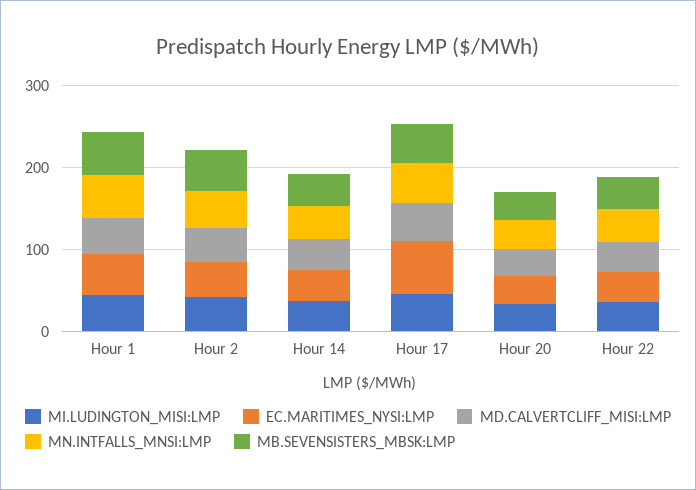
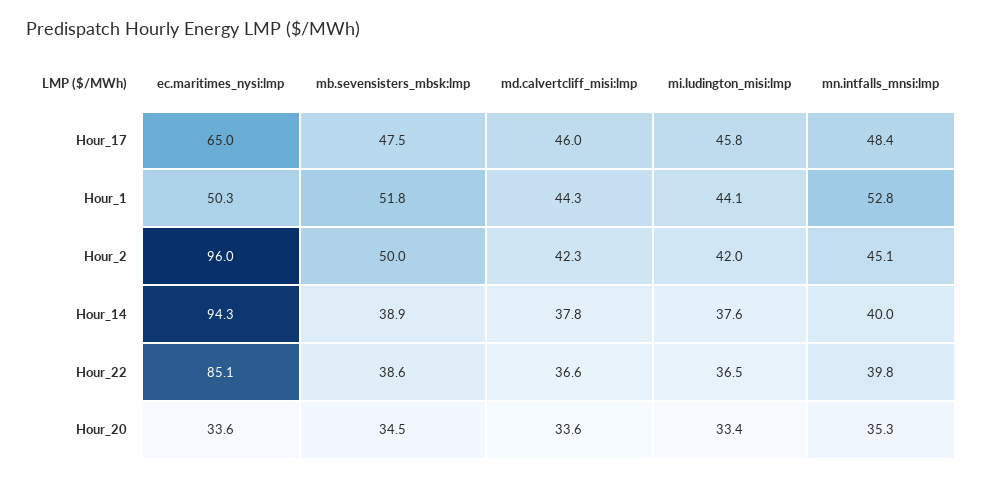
  {
    "MI.LUDINGTON_MISI:LMP": {
      "Hour 1": 44.1,
      "Hour 2": 42,
      "Hour 14": 37.6,
      "Hour 17": 45.8,
      "Hour 20": 33.4,
      "Hour 22": 36.5
    },
    "EC.MARITIMES_NYSI:LMP": {
      "Hour 1": 50.3,
-     "Hour 2": 40,
+     "Hour 2": 96,
-     "Hour 14": 40,
+     "Hour 14": 94.3,
      "Hour 17": 65,
      "Hour 20": 33.6,
-     "Hour 22": 40
+     "Hour 22": 85.1
    },
    "MD.CALVERTCLIFF_MISI:LMP": {
      "Hour 1": 44.3,
      "Hour 2": 42.3,
      "Hour 14": 37.8,
      "Hour 17": 46,
      "Hour 20": 33.6,
      "Hour 22": 36.6
    },
    "MN.INTFALLS_MNSI:LMP": {
      "Hour 1": 52.8,
      "Hour 2": 45.1,
      "Hour 14": 40,
      "Hour 17": 48.4,
      "Hour 20": 35.3,
      "Hour 22": 39.8
    },
    "MB.SEVENSISTERS_MBSK:LMP": {
      "Hour 1": 51.8,
      "Hour 2": 50,
      "Hour 14": 38.9,
      "Hour 17": 47.5,
      "Hour 20": 34.5,
      "Hour 22": 38.6
    }
  }

